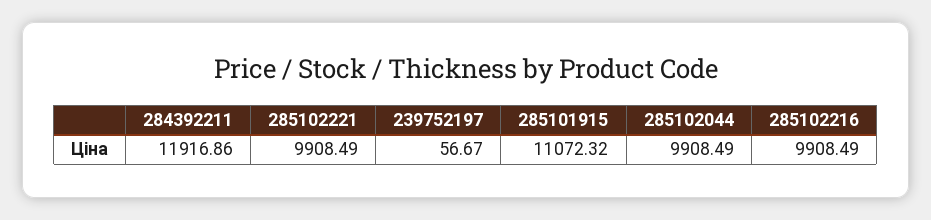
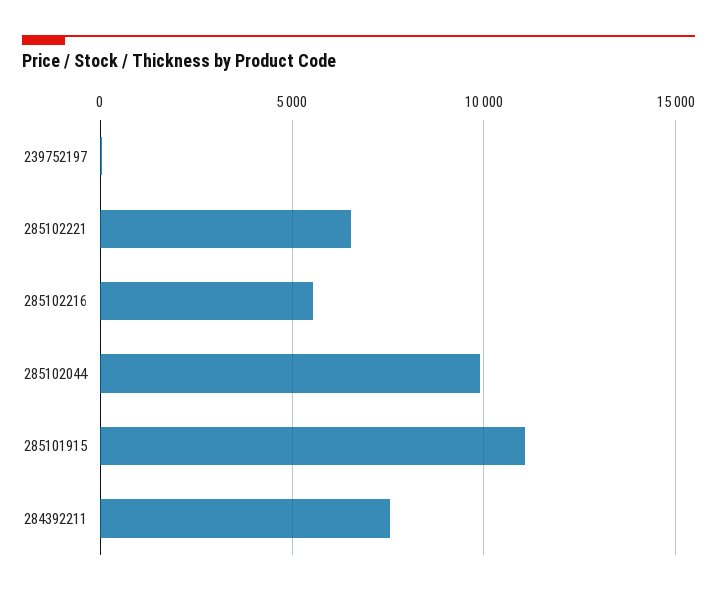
  {
-   "284392211": 11916.86,
+   "284392211": 7500,
-   "285102221": 9908.49,
+   "285102221": 6500,
    "239752197": 56.67,
    "285101915": 11072.32,
    "285102044": 9908.49,
-   "285102216": 9908.49
+   "285102216": 5500
  }

